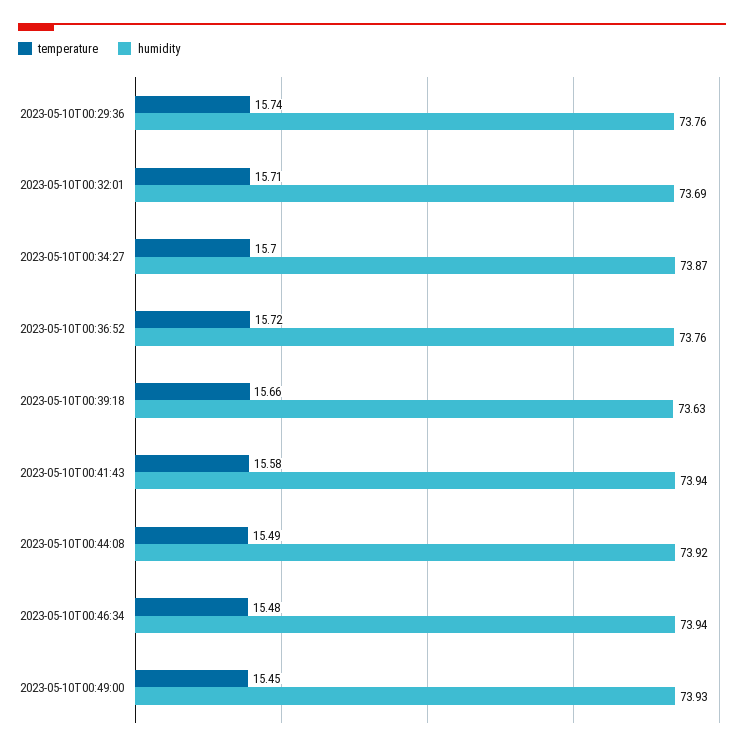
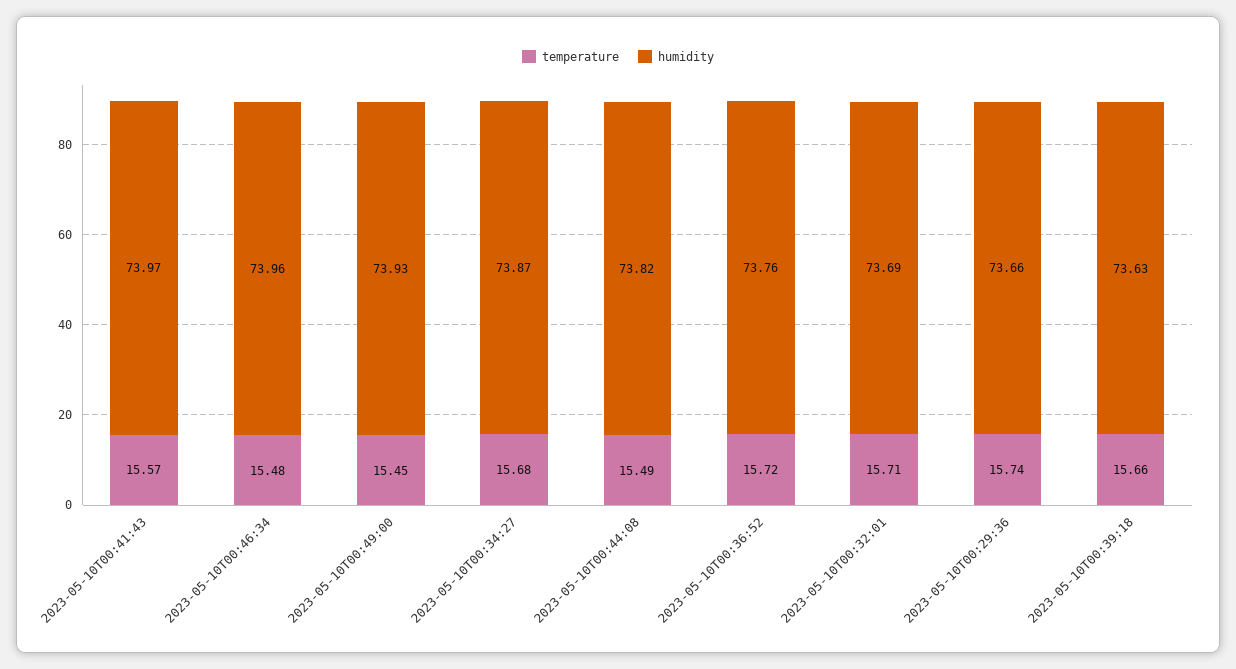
  {
    "temperature": {
      "2023-05-10T00:29:36": 15.74,
      "2023-05-10T00:32:01": 15.71,
-     "2023-05-10T00:34:27": 15.7,
+     "2023-05-10T00:34:27": 15.68,
      "2023-05-10T00:36:52": 15.72,
      "2023-05-10T00:39:18": 15.66,
-     "2023-05-10T00:41:43": 15.58,
+     "2023-05-10T00:41:43": 15.57,
      "2023-05-10T00:44:08": 15.49,
      "2023-05-10T00:46:34": 15.48,
      "2023-05-10T00:49:00": 15.45
    },
    "humidity": {
-     "2023-05-10T00:29:36": 73.76,
+     "2023-05-10T00:29:36": 73.66,
      "2023-05-10T00:32:01": 73.69,
      "2023-05-10T00:34:27": 73.87,
      "2023-05-10T00:36:52": 73.76,
      "2023-05-10T00:39:18": 73.63,
-     "2023-05-10T00:41:43": 73.94,
+     "2023-05-10T00:41:43": 73.97,
-     "2023-05-10T00:44:08": 73.92,
+     "2023-05-10T00:44:08": 73.82,
-     "2023-05-10T00:46:34": 73.94,
+     "2023-05-10T00:46:34": 73.96,
      "2023-05-10T00:49:00": 73.93
    }
  }

